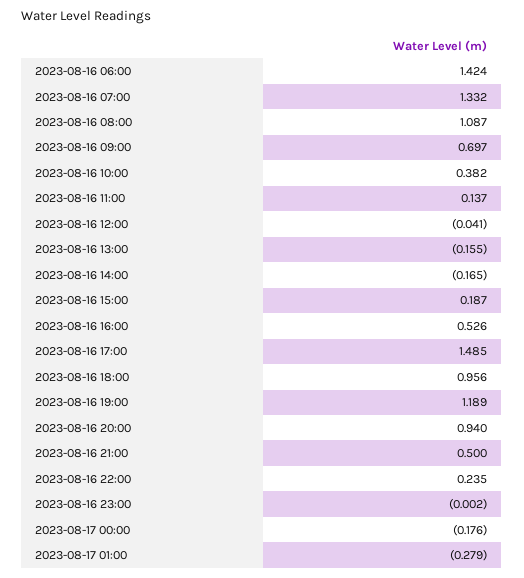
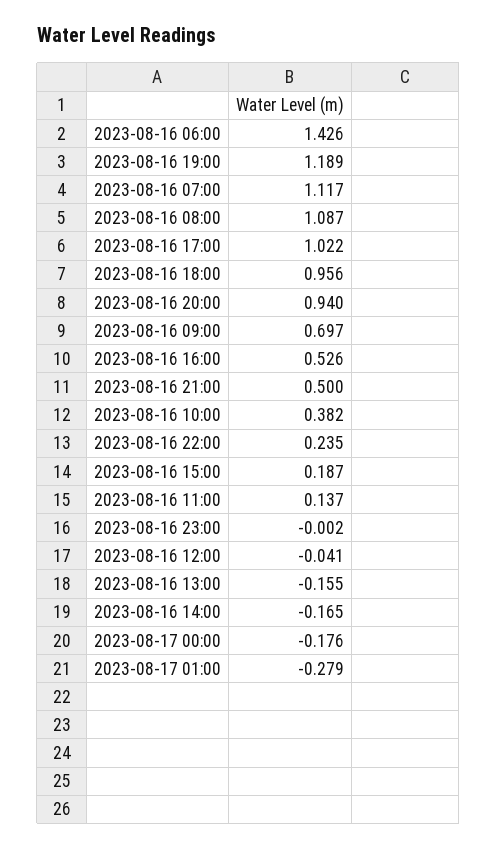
  {
-   "2023-08-16 06:00": 1.424,
+   "2023-08-16 06:00": 1.426,
-   "2023-08-16 07:00": 1.332,
+   "2023-08-16 07:00": 1.117,
    "2023-08-16 08:00": 1.087,
    "2023-08-16 09:00": 0.697,
    "2023-08-16 10:00": 0.382,
    "2023-08-16 11:00": 0.137,
    "2023-08-16 12:00": -0.041,
    "2023-08-16 13:00": -0.155,
    "2023-08-16 14:00": -0.165,
    "2023-08-16 15:00": 0.187,
    "2023-08-16 16:00": 0.526,
-   "2023-08-16 17:00": 1.485,
+   "2023-08-16 17:00": 1.022,
    "2023-08-16 18:00": 0.956,
    "2023-08-16 19:00": 1.189,
    "2023-08-16 20:00": 0.94,
    "2023-08-16 21:00": 0.5,
    "2023-08-16 22:00": 0.235,
    "2023-08-16 23:00": -0.002,
    "2023-08-17 00:00": -0.176,
    "2023-08-17 01:00": -0.279
  }

